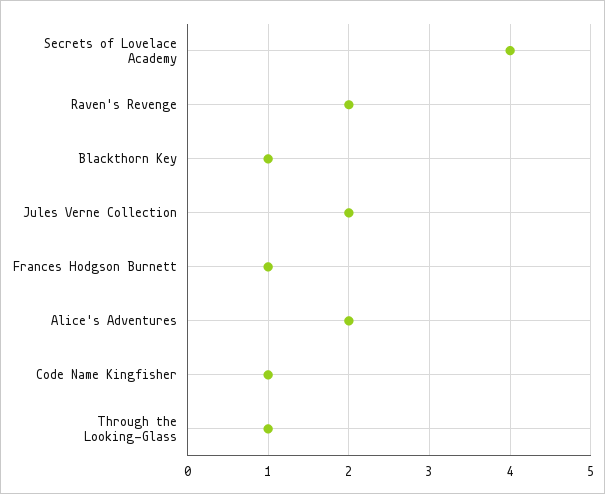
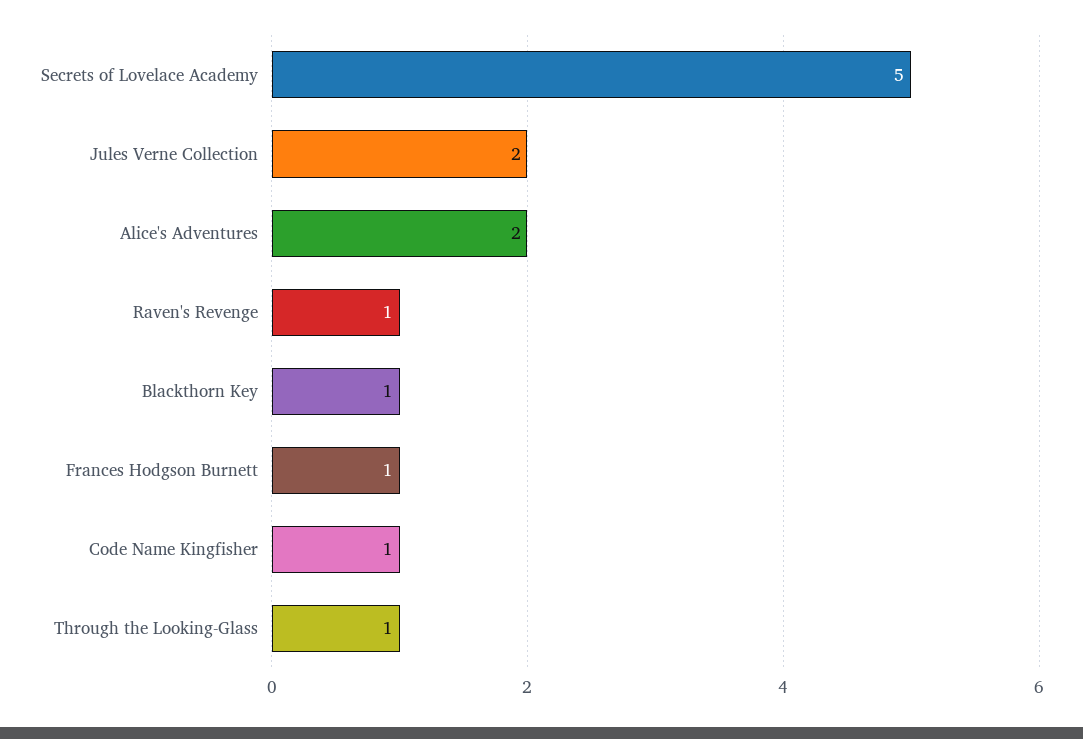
  {
-   "Secrets of Lovelace Academy": 4,
+   "Secrets of Lovelace Academy": 5,
-   "Raven's Revenge": 2,
+   "Raven's Revenge": 1,
    "Blackthorn Key": 1,
    "Jules Verne Collection": 2,
    "Frances Hodgson Burnett": 1,
    "Alice's Adventures": 2,
    "Code Name Kingfisher": 1,
    "Through the Looking-Glass": 1
  }

